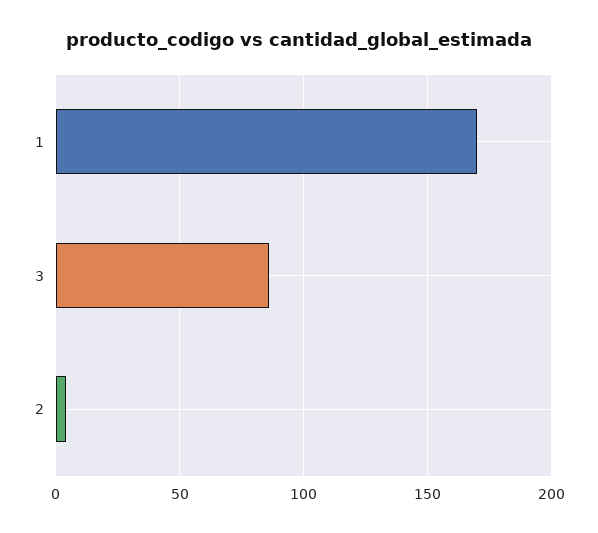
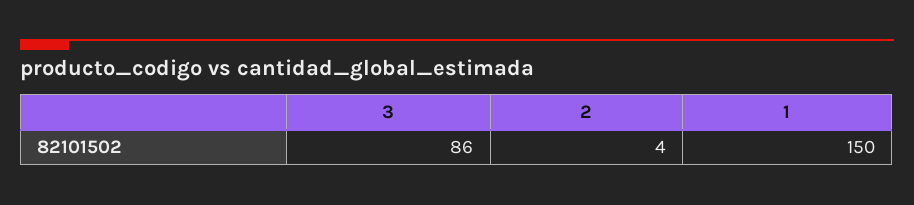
  {
-   "1": 170,
+   "1": 150,
    "3": 86,
    "2": 4
  }

